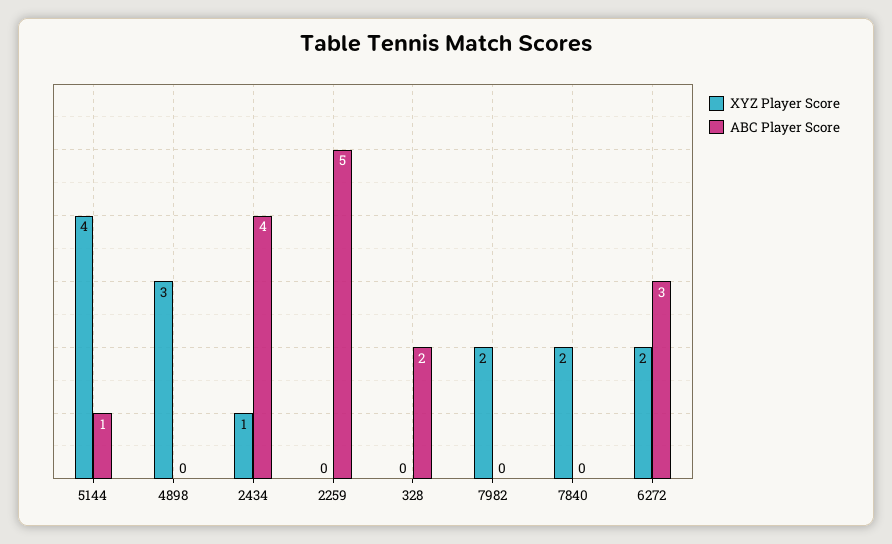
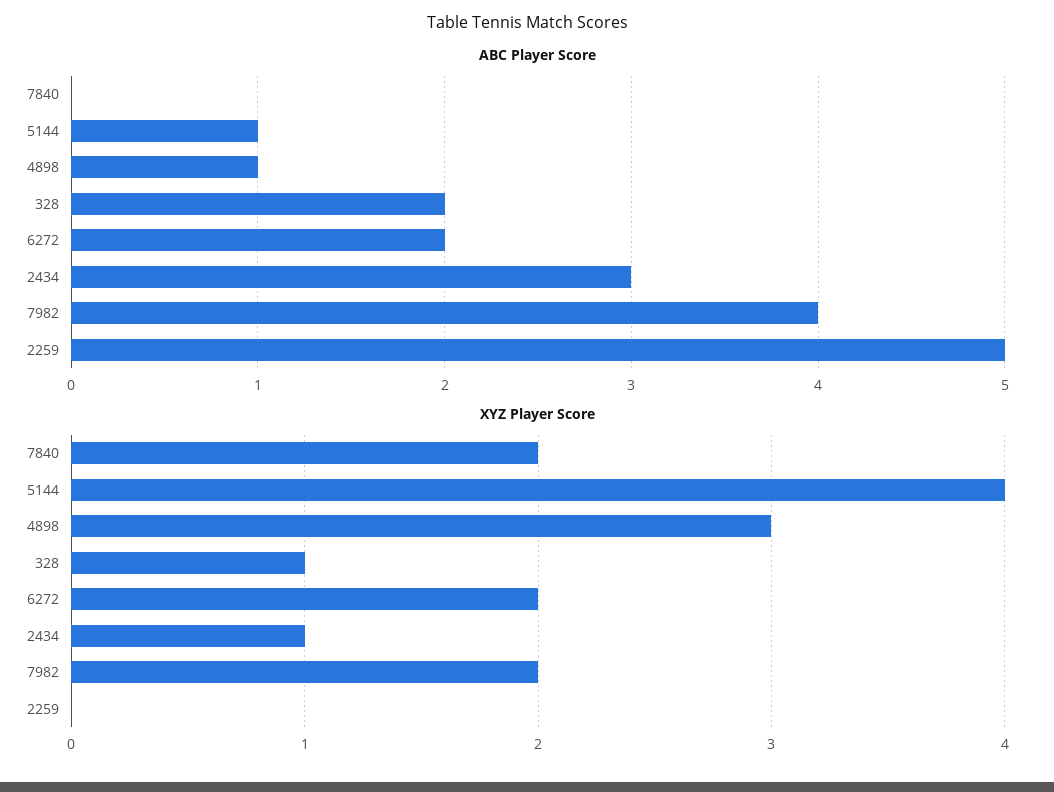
  {
    "XYZ Player Score": {
      "5144": 4,
      "4898": 3,
      "2434": 1,
      "2259": 0,
-     "328": 0,
+     "328": 1,
      "7982": 2,
      "7840": 2,
      "6272": 2
    },
    "ABC Player Score": {
      "5144": 1,
-     "4898": 0,
+     "4898": 1,
-     "2434": 4,
+     "2434": 3,
      "2259": 5,
      "328": 2,
-     "7982": 0,
+     "7982": 4,
      "7840": 0,
-     "6272": 3
+     "6272": 2
    }
  }

